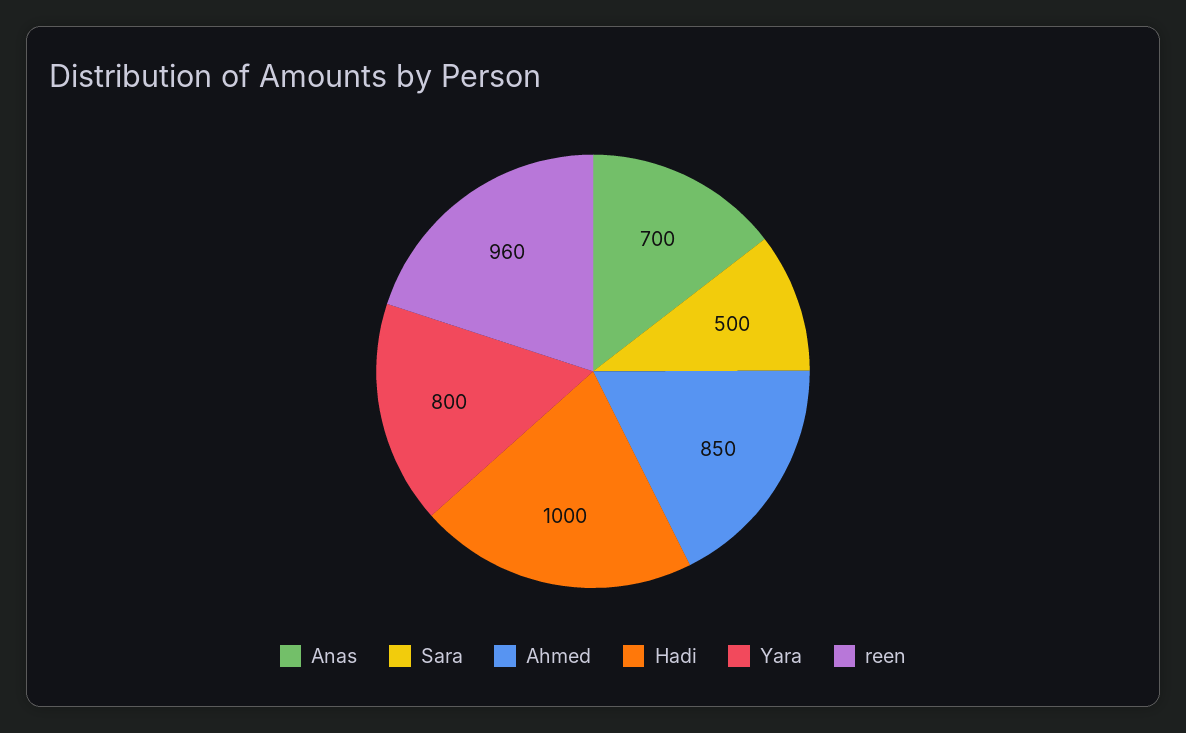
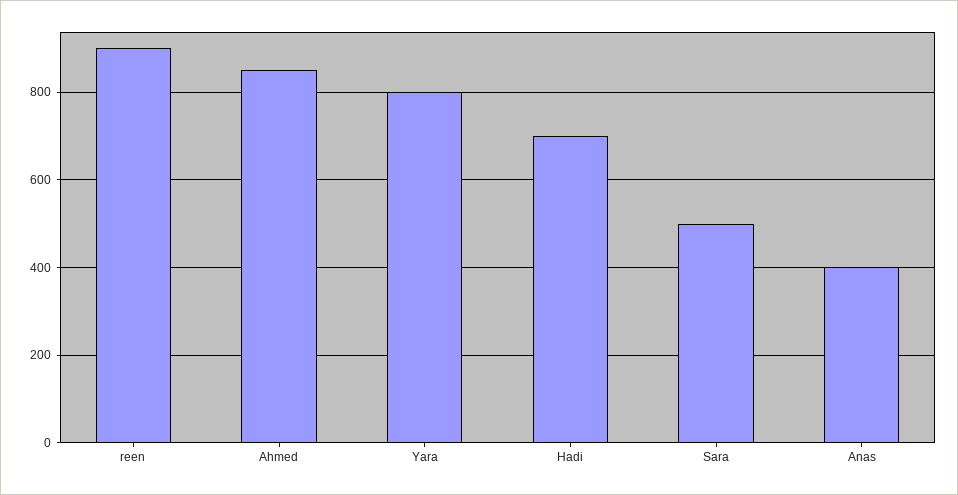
  {
-   "Anas": 700,
+   "Anas": 400,
    "Sara": 500,
    "Ahmed": 850,
-   "Hadi": 1000,
+   "Hadi": 700,
    "Yara": 800,
-   "reen": 960
+   "reen": 900
  }

